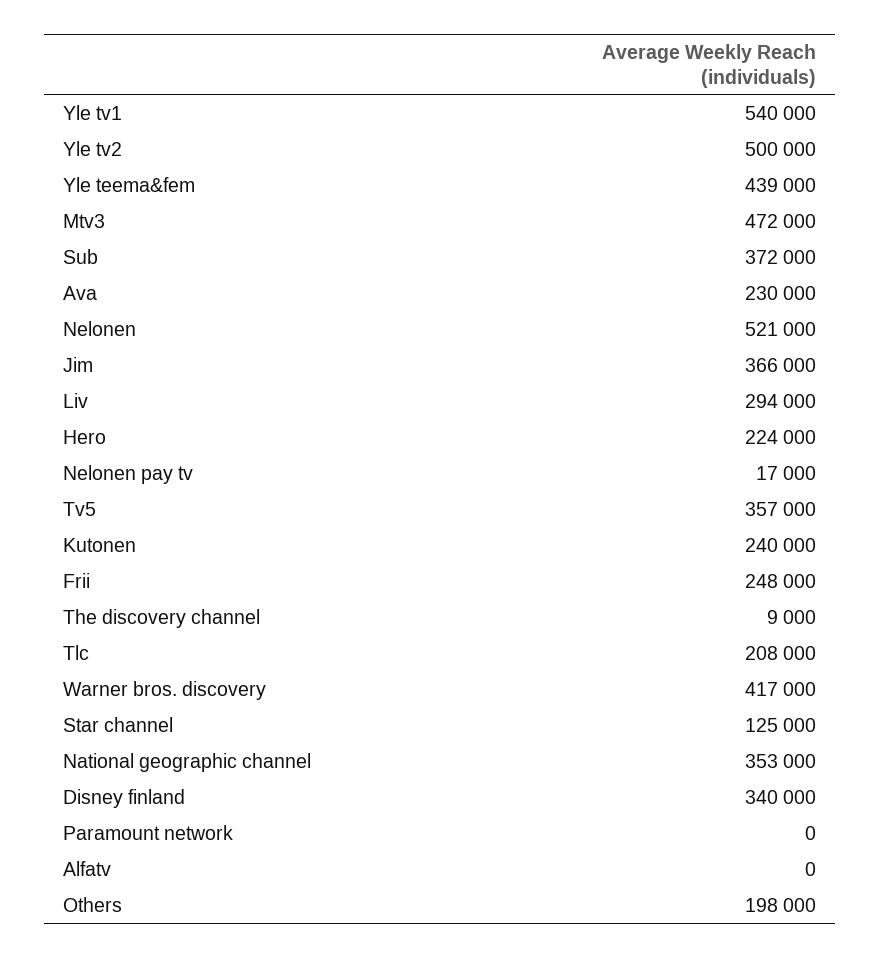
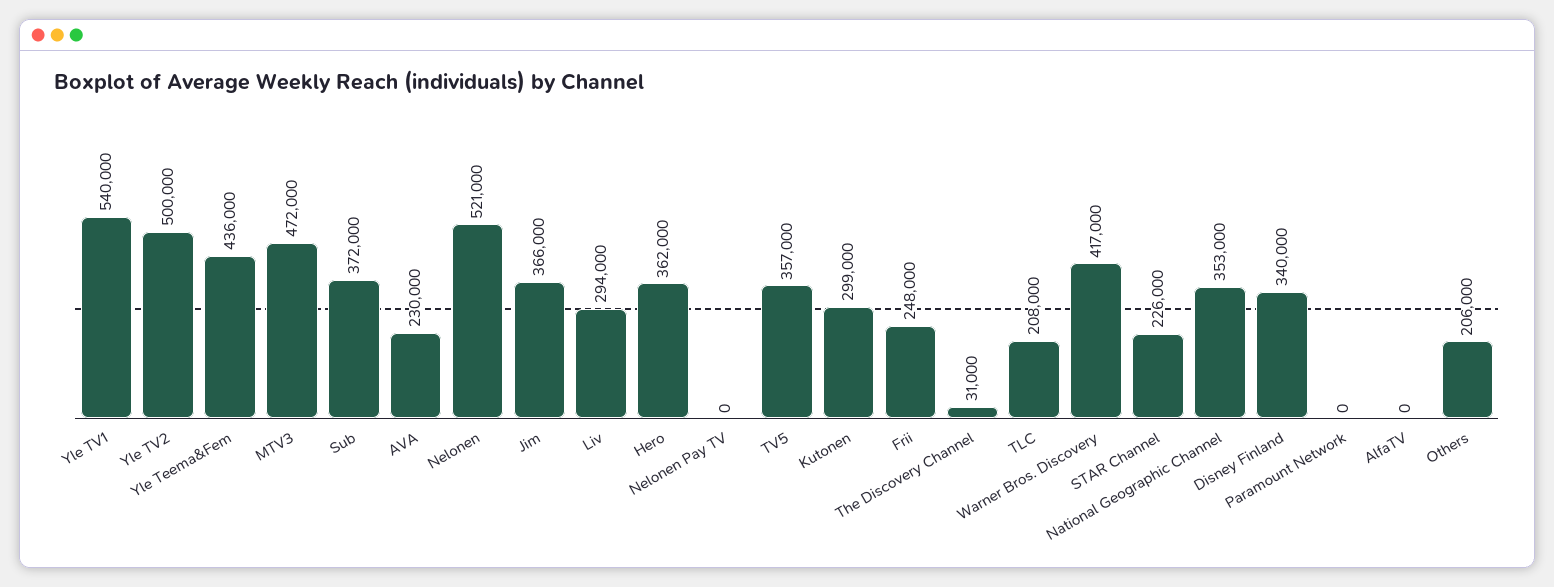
  {
    "Yle tv1": 540000,
    "Yle tv2": 500000,
-   "Yle teema&fem": 439000,
+   "Yle teema&fem": 436000,
    "Mtv3": 472000,
    "Sub": 372000,
    "Ava": 230000,
    "Nelonen": 521000,
    "Jim": 366000,
    "Liv": 294000,
-   "Hero": 224000,
+   "Hero": 362000,
-   "Nelonen pay tv": 17000,
+   "Nelonen pay tv": 0,
    "Tv5": 357000,
-   "Kutonen": 240000,
+   "Kutonen": 299000,
    "Frii": 248000,
-   "The discovery channel": 9000,
+   "The discovery channel": 31000,
    "Tlc": 208000,
    "Warner bros. discovery": 417000,
-   "Star channel": 125000,
+   "Star channel": 226000,
    "National geographic channel": 353000,
    "Disney finland": 340000,
    "Paramount network": 0,
    "Alfatv": 0,
-   "Others": 198000
+   "Others": 206000
  }

